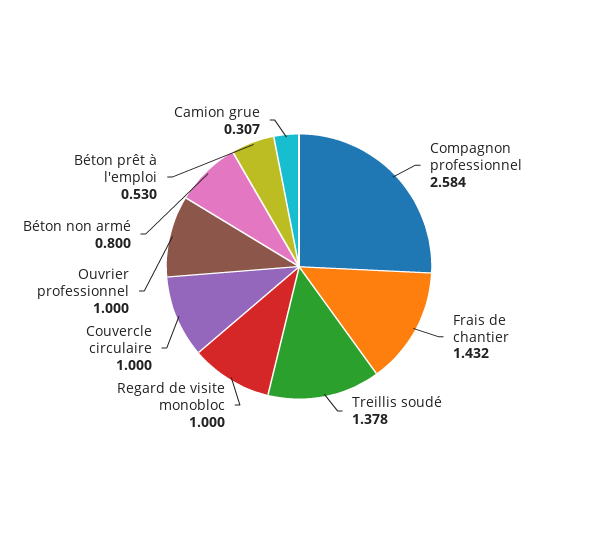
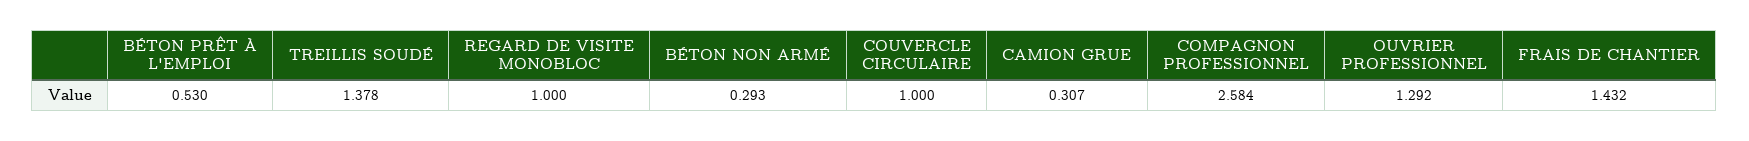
  {
    "Compagnon professionnel": 2.584,
    "Frais de chantier": 1.432,
    "Treillis soudé": 1.378,
    "Regard de visite monobloc": 1,
    "Couvercle circulaire": 1,
-   "Ouvrier professionnel": 1,
+   "Ouvrier professionnel": 1.292,
-   "Béton non armé": 0.8,
+   "Béton non armé": 0.293,
    "Béton prêt à l'emploi": 0.53,
    "Camion grue": 0.307
  }

